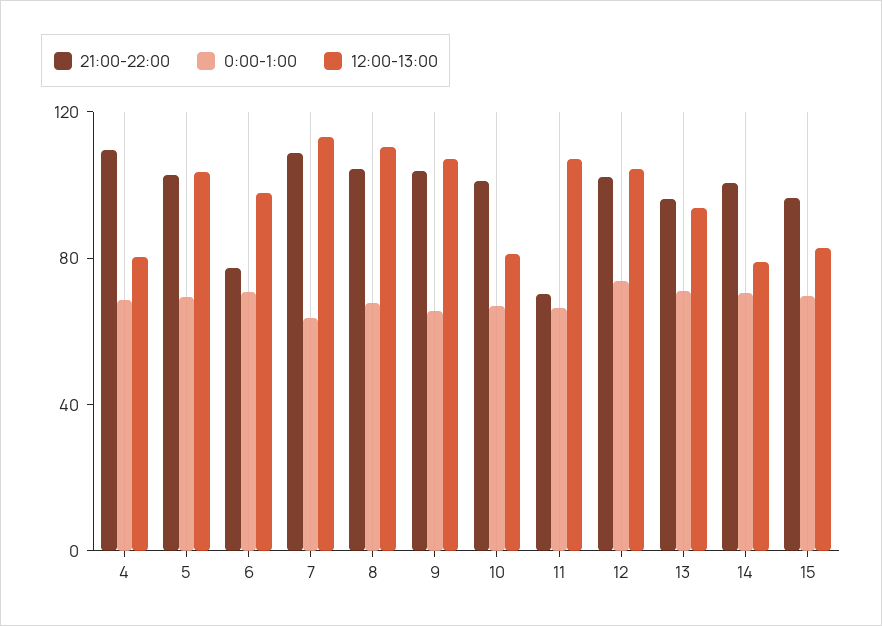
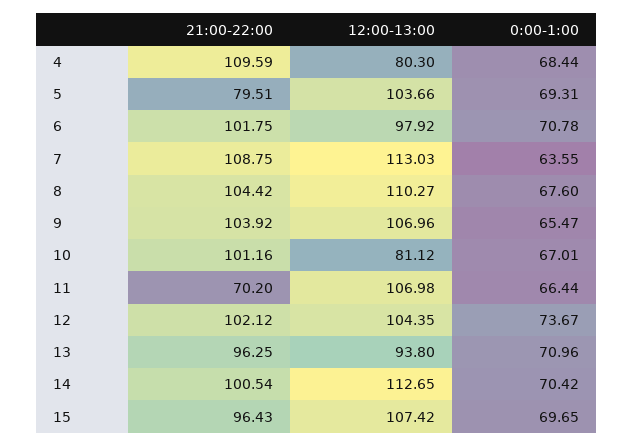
  {
    "21:00-22:00": {
      "4": 109.59,
-     "5": 100,
+     "5": 79.51,
-     "6": 80,
+     "6": 101.75,
      "7": 108.75,
      "8": 104.42,
      "9": 103.92,
      "10": 101.16,
      "11": 70.2,
      "12": 102.12,
      "13": 96.25,
      "14": 100.54,
      "15": 96.43
    },
    "0:00-1:00": {
      "4": 68.44,
      "5": 69.31,
      "6": 70.78,
      "7": 63.55,
      "8": 67.6,
      "9": 65.47,
      "10": 67.01,
      "11": 66.44,
      "12": 73.67,
      "13": 70.96,
      "14": 70.42,
      "15": 69.65
    },
    "12:00-13:00": {
      "4": 80.3,
      "5": 103.66,
      "6": 97.92,
      "7": 113.03,
      "8": 110.27,
      "9": 106.96,
      "10": 81.12,
      "11": 106.98,
      "12": 104.35,
      "13": 93.8,
-     "14": 80,
+     "14": 112.65,
-     "15": 80
+     "15": 107.42
    }
  }

